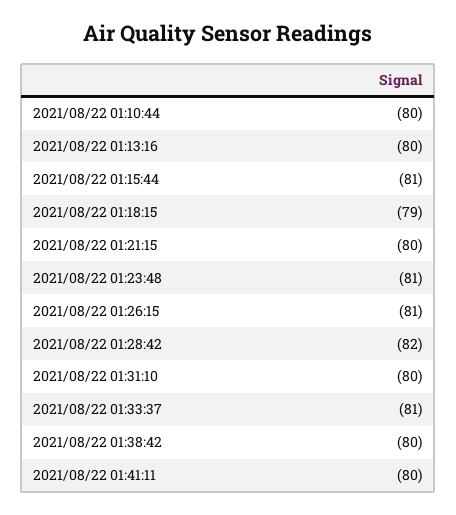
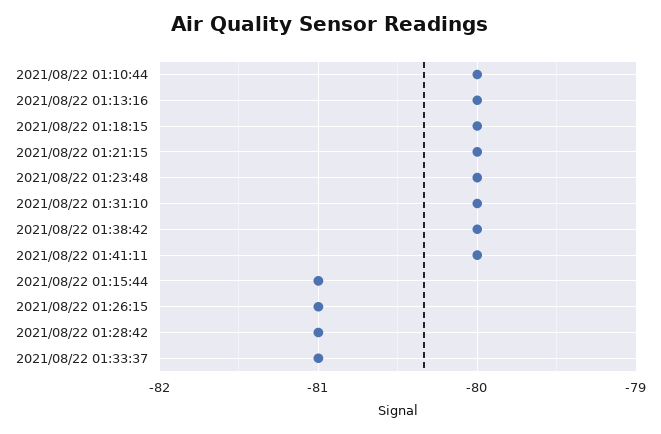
  {
    "2021/08/22 01:10:44": -80,
    "2021/08/22 01:13:16": -80,
    "2021/08/22 01:15:44": -81,
-   "2021/08/22 01:18:15": -79,
+   "2021/08/22 01:18:15": -80,
    "2021/08/22 01:21:15": -80,
-   "2021/08/22 01:23:48": -81,
+   "2021/08/22 01:23:48": -80,
    "2021/08/22 01:26:15": -81,
-   "2021/08/22 01:28:42": -82,
+   "2021/08/22 01:28:42": -81,
    "2021/08/22 01:31:10": -80,
    "2021/08/22 01:33:37": -81,
    "2021/08/22 01:38:42": -80,
    "2021/08/22 01:41:11": -80
  }

